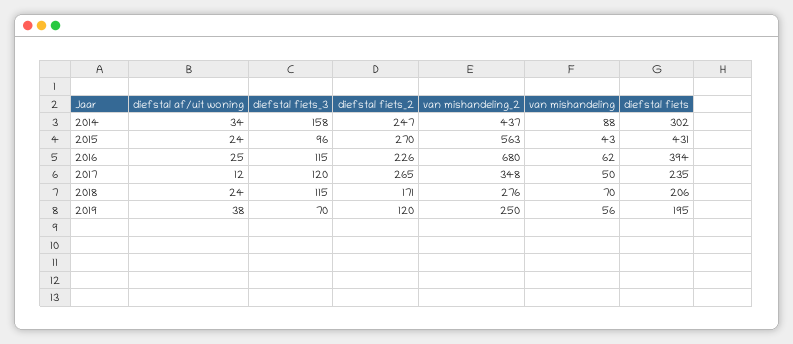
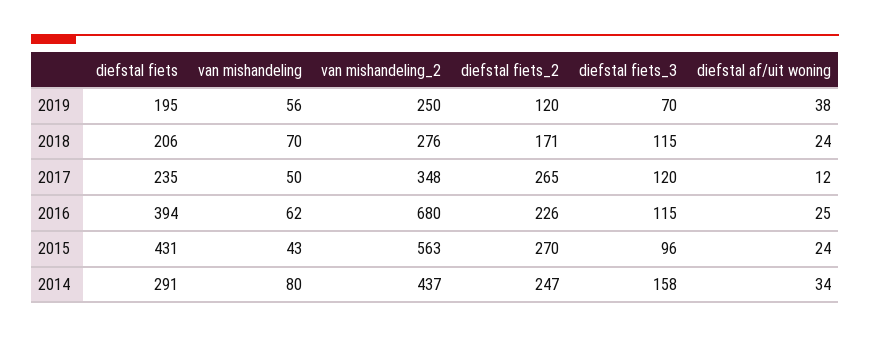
  {
    "diefstal af/uit woning": {
      "2014": 34,
      "2015": 24,
      "2016": 25,
      "2017": 12,
      "2018": 24,
      "2019": 38
    },
    "diefstal fiets_3": {
      "2014": 158,
      "2015": 96,
      "2016": 115,
      "2017": 120,
      "2018": 115,
      "2019": 70
    },
    "diefstal fiets_2": {
      "2014": 247,
      "2015": 270,
      "2016": 226,
      "2017": 265,
      "2018": 171,
      "2019": 120
    },
    "van mishandeling_2": {
      "2014": 437,
      "2015": 563,
      "2016": 680,
      "2017": 348,
      "2018": 276,
      "2019": 250
    },
    "van mishandeling": {
-     "2014": 88,
+     "2014": 80,
      "2015": 43,
      "2016": 62,
      "2017": 50,
      "2018": 70,
      "2019": 56
    },
    "diefstal fiets": {
-     "2014": 302,
+     "2014": 291,
      "2015": 431,
      "2016": 394,
      "2017": 235,
      "2018": 206,
      "2019": 195
    }
  }

